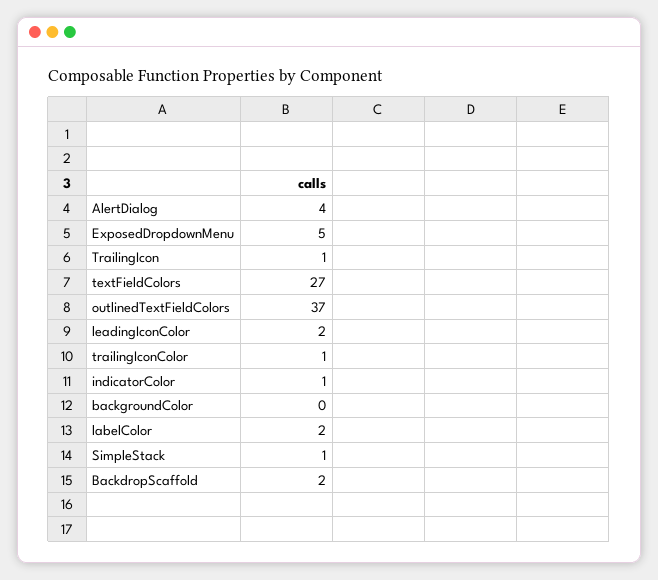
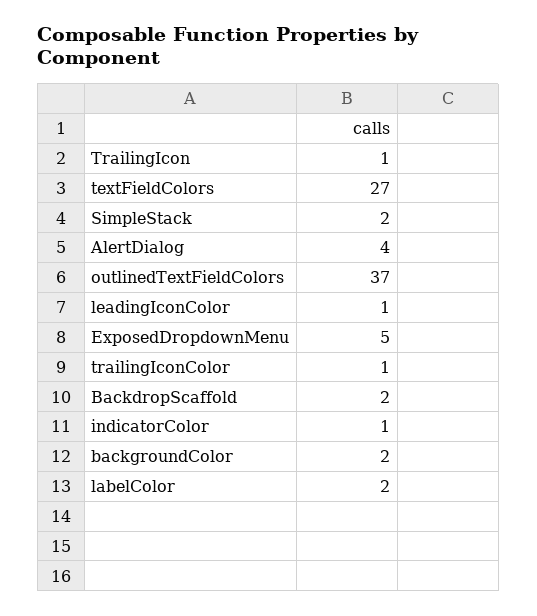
  {
    "AlertDialog": 4,
    "ExposedDropdownMenu": 5,
    "TrailingIcon": 1,
    "textFieldColors": 27,
    "outlinedTextFieldColors": 37,
-   "leadingIconColor": 2,
+   "leadingIconColor": 1,
    "trailingIconColor": 1,
    "indicatorColor": 1,
-   "backgroundColor": 0,
+   "backgroundColor": 2,
    "labelColor": 2,
-   "SimpleStack": 1,
+   "SimpleStack": 2,
    "BackdropScaffold": 2
  }

